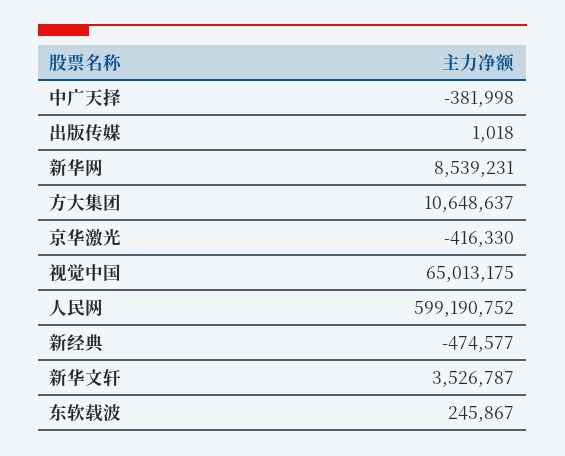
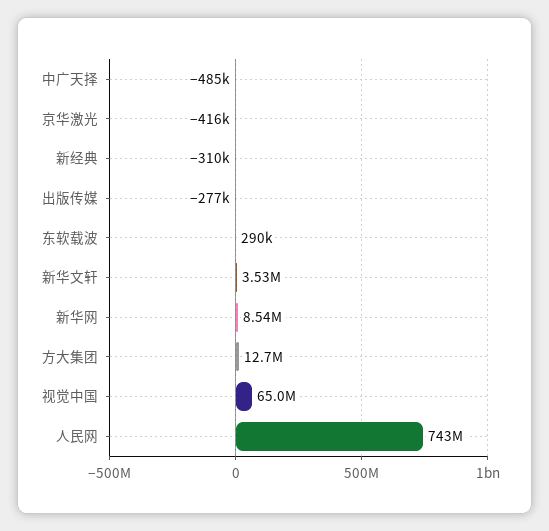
  {
-   "中广天择": -381998,
+   "中广天择": -485000,
-   "出版传媒": 1018,
+   "出版传媒": -277000,
    "新华网": 8539231,
-   "方大集团": 10648637,
+   "方大集团": 12700000,
    "京华激光": -416330,
    "视觉中国": 65013175,
-   "人民网": 599190752,
+   "人民网": 743000000,
-   "新经典": -474577,
+   "新经典": -310000,
    "新华文轩": 3526787,
-   "东软载波": 245867
+   "东软载波": 290000
  }

